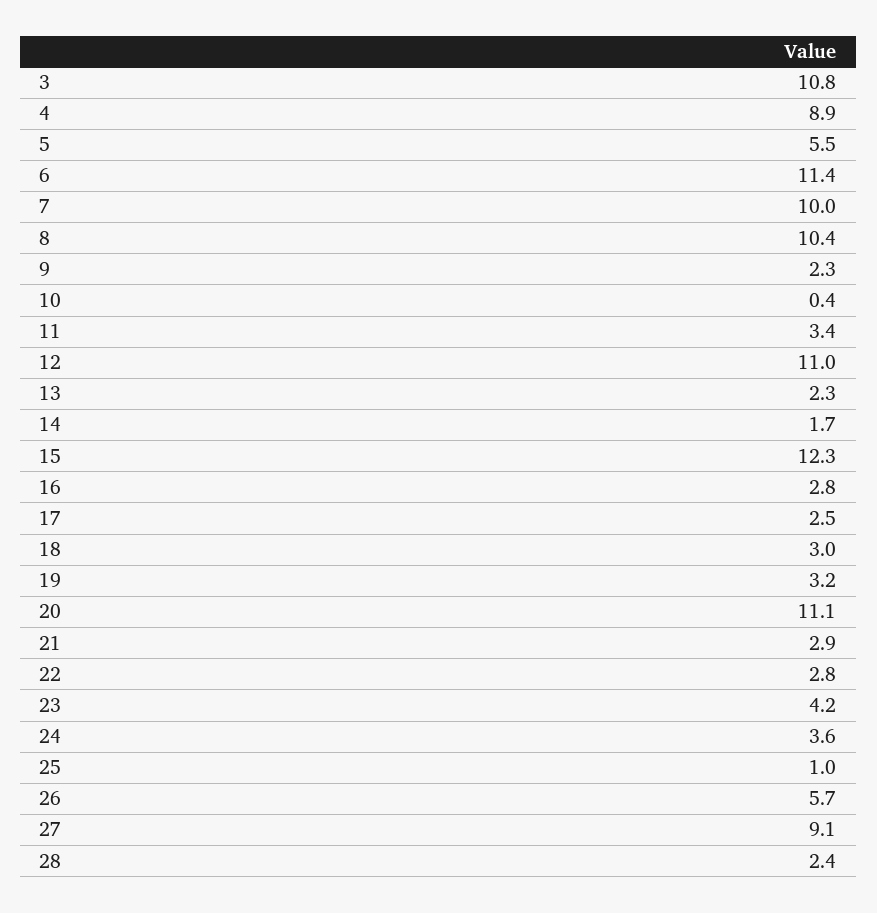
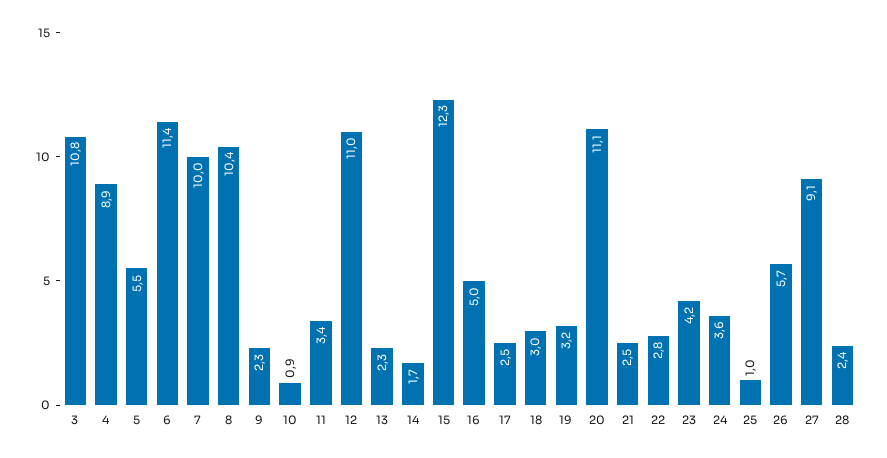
  {
    "3": 10.8,
    "4": 8.9,
    "5": 5.5,
    "6": 11.4,
    "7": 10,
    "8": 10.4,
    "9": 2.3,
-   "10": 0.4,
+   "10": 0.9,
    "11": 3.4,
    "12": 11,
    "13": 2.3,
    "14": 1.7,
    "15": 12.3,
-   "16": 2.8,
+   "16": 5,
    "17": 2.5,
    "18": 3,
    "19": 3.2,
    "20": 11.1,
-   "21": 2.9,
+   "21": 2.5,
    "22": 2.8,
    "23": 4.2,
    "24": 3.6,
    "25": 1,
    "26": 5.7,
    "27": 9.1,
    "28": 2.4
  }

